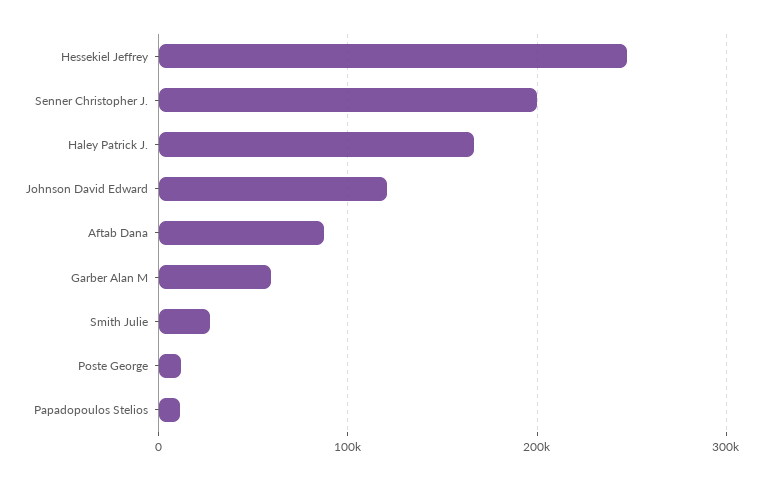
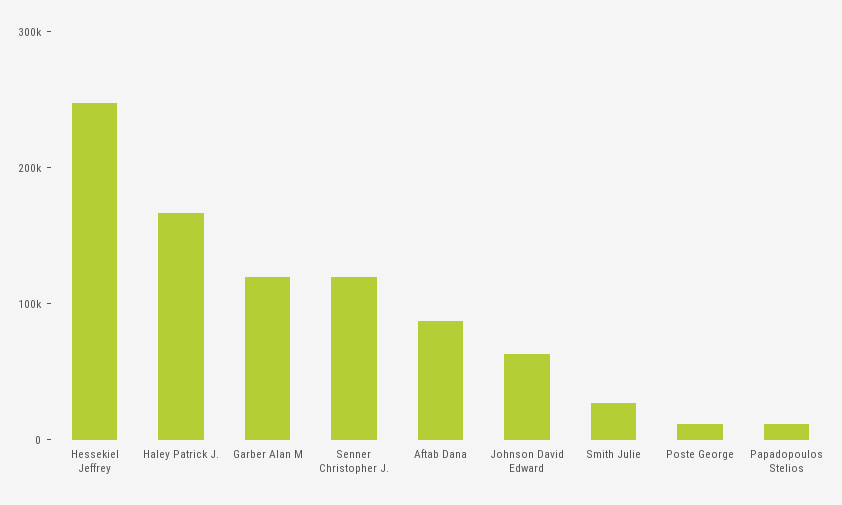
  {
    "Hessekiel Jeffrey": 250000,
-   "Senner Christopher J.": 200000,
+   "Senner Christopher J.": 120000,
    "Haley Patrick J.": 170000,
-   "Johnson David Edward": 120000,
+   "Johnson David Edward": 60000,
    "Aftab Dana": 90000,
-   "Garber Alan M": 60000,
+   "Garber Alan M": 120000,
    "Smith Julie": 30000,
    "Poste George": 10000,
    "Papadopoulos Stelios": 10000
  }

